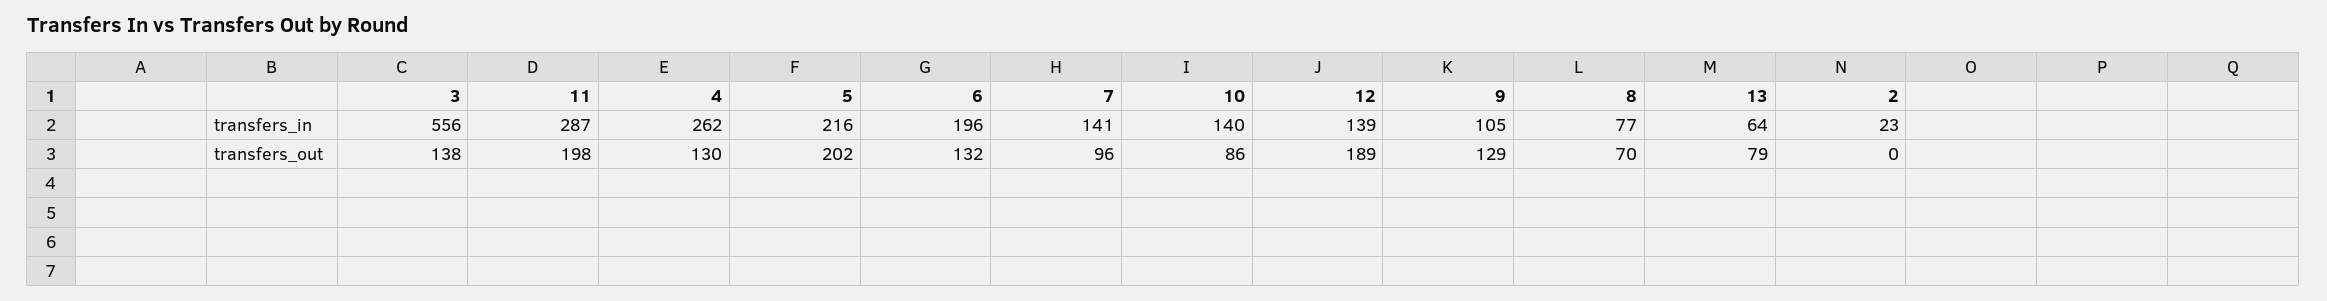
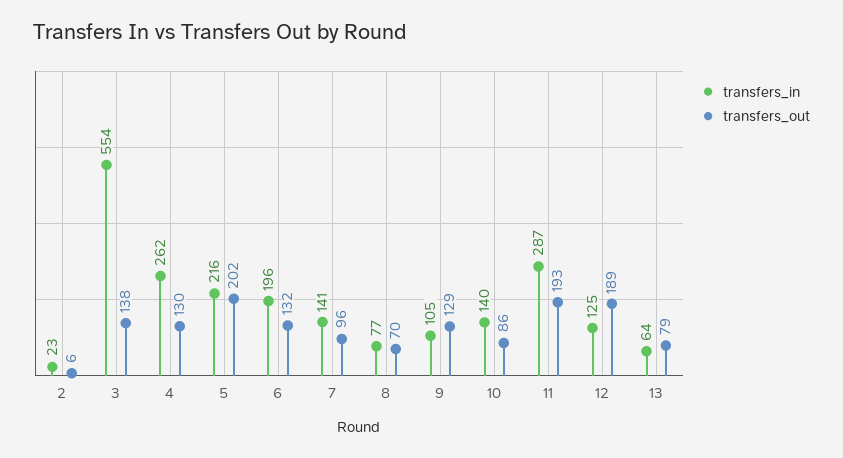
  {
    "transfers_in": {
-     "3": 556,
+     "3": 554,
      "11": 287,
      "4": 262,
      "5": 216,
      "6": 196,
      "7": 141,
      "10": 140,
-     "12": 139,
+     "12": 125,
      "9": 105,
      "8": 77,
      "13": 64,
      "2": 23
    },
    "transfers_out": {
      "3": 138,
-     "11": 198,
+     "11": 193,
      "4": 130,
      "5": 202,
      "6": 132,
      "7": 96,
      "10": 86,
      "12": 189,
      "9": 129,
      "8": 70,
      "13": 79,
-     "2": 0
+     "2": 6
    }
  }

